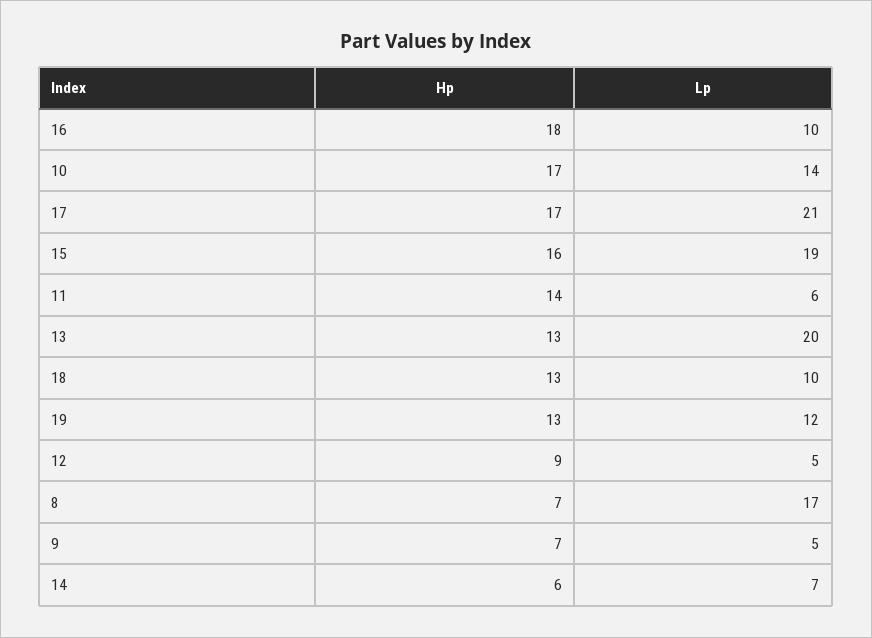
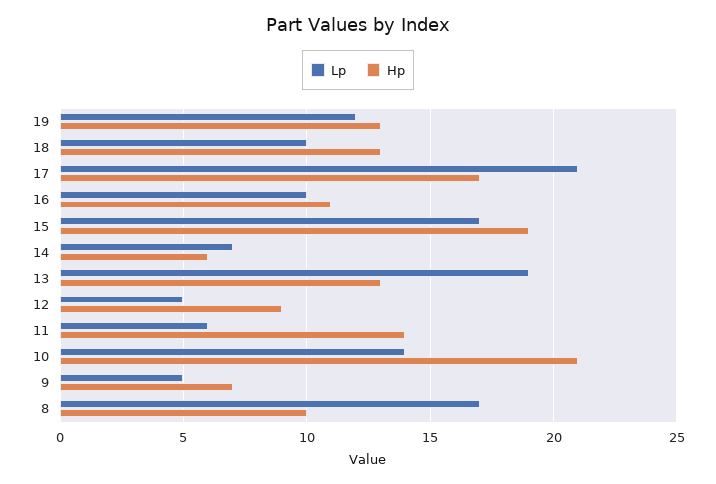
  {
    "Hp": {
-     "16": 18,
+     "16": 11,
-     "10": 17,
+     "10": 21,
      "17": 17,
-     "15": 16,
+     "15": 19,
      "11": 14,
      "13": 13,
      "18": 13,
      "19": 13,
      "12": 9,
-     "8": 7,
+     "8": 10,
      "9": 7,
      "14": 6
    },
    "Lp": {
      "16": 10,
      "10": 14,
      "17": 21,
-     "15": 19,
+     "15": 17,
      "11": 6,
-     "13": 20,
+     "13": 19,
      "18": 10,
      "19": 12,
      "12": 5,
      "8": 17,
      "9": 5,
      "14": 7
    }
  }

